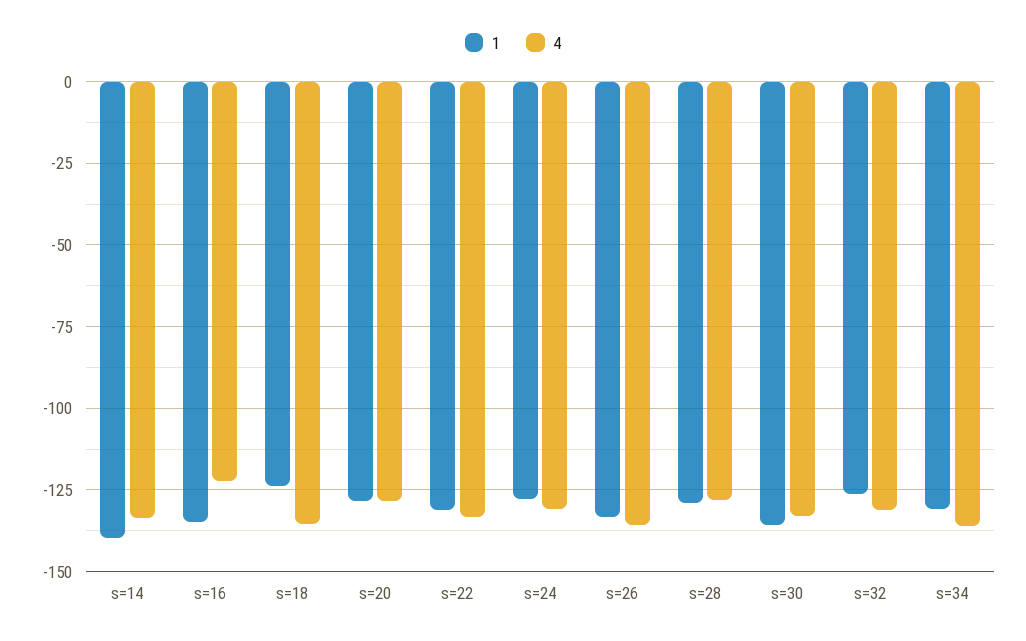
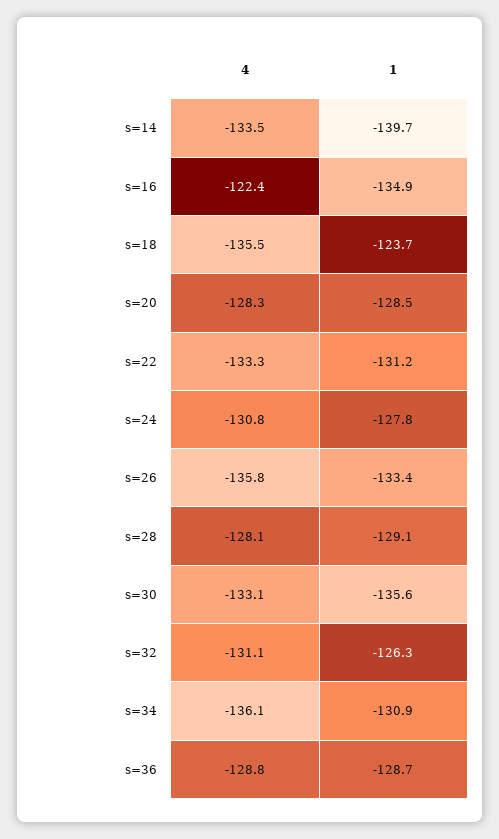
  {
    "1": {
      "s=14": -139.7,
      "s=16": -134.9,
      "s=18": -123.7,
      "s=20": -128.5,
      "s=22": -131.2,
      "s=24": -127.8,
      "s=26": -133.4,
      "s=28": -129.1,
      "s=30": -135.6,
      "s=32": -126.3,
-     "s=34": -130.9
+     "s=34": -130.9,
+     "s=36": -128.7
    },
    "4": {
      "s=14": -133.5,
      "s=16": -122.4,
      "s=18": -135.5,
      "s=20": -128.3,
      "s=22": -133.3,
      "s=24": -130.8,
      "s=26": -135.8,
      "s=28": -128.1,
      "s=30": -133.1,
      "s=32": -131.1,
-     "s=34": -136.1
+     "s=34": -136.1,
+     "s=36": -128.8
    }
  }

